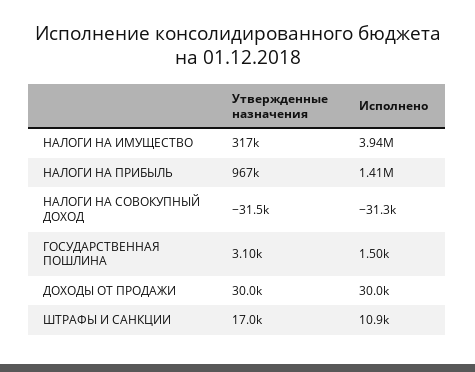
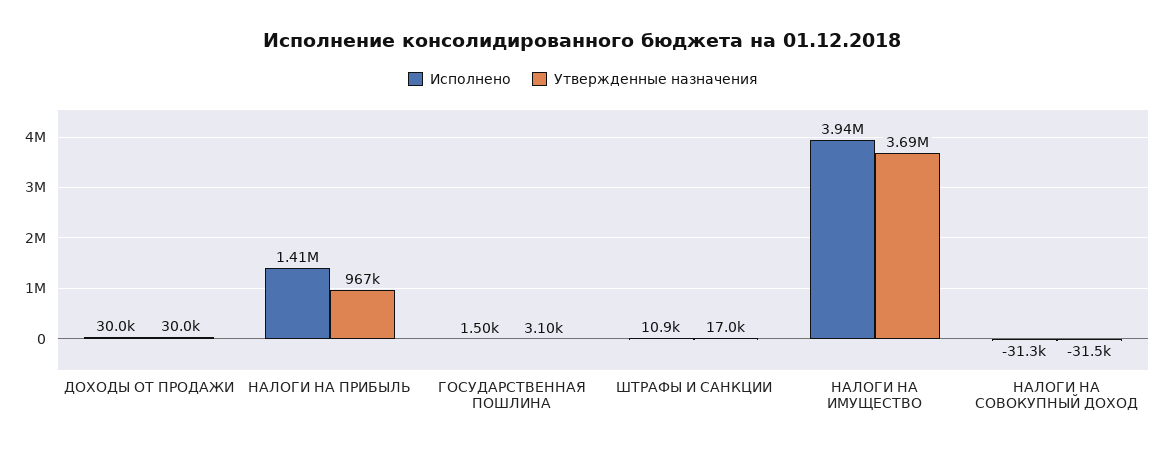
  {
    "Утвержденные назначения": {
-     "НАЛОГИ НА ИМУЩЕСТВО": 317000,
+     "НАЛОГИ НА ИМУЩЕСТВО": 3690000,
      "НАЛОГИ НА ПРИБЫЛЬ": 967000,
      "НАЛОГИ НА СОВОКУПНЫЙ ДОХОД": -31500,
      "ГОСУДАРСТВЕННАЯ ПОШЛИНА": 3100,
      "ДОХОДЫ ОТ ПРОДАЖИ": 30000,
      "ШТРАФЫ И САНКЦИИ": 17000
    },
    "Исполнено": {
      "НАЛОГИ НА ИМУЩЕСТВО": 3940000,
      "НАЛОГИ НА ПРИБЫЛЬ": 1410000,
      "НАЛОГИ НА СОВОКУПНЫЙ ДОХОД": -31300,
      "ГОСУДАРСТВЕННАЯ ПОШЛИНА": 1500,
      "ДОХОДЫ ОТ ПРОДАЖИ": 30000,
      "ШТРАФЫ И САНКЦИИ": 10900
    }
  }

